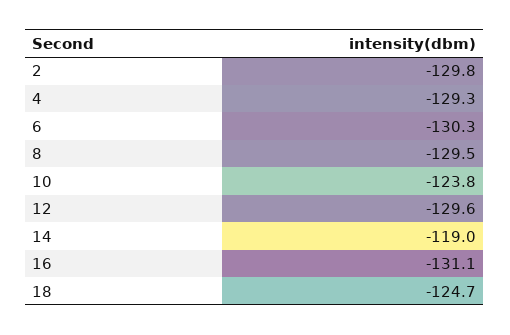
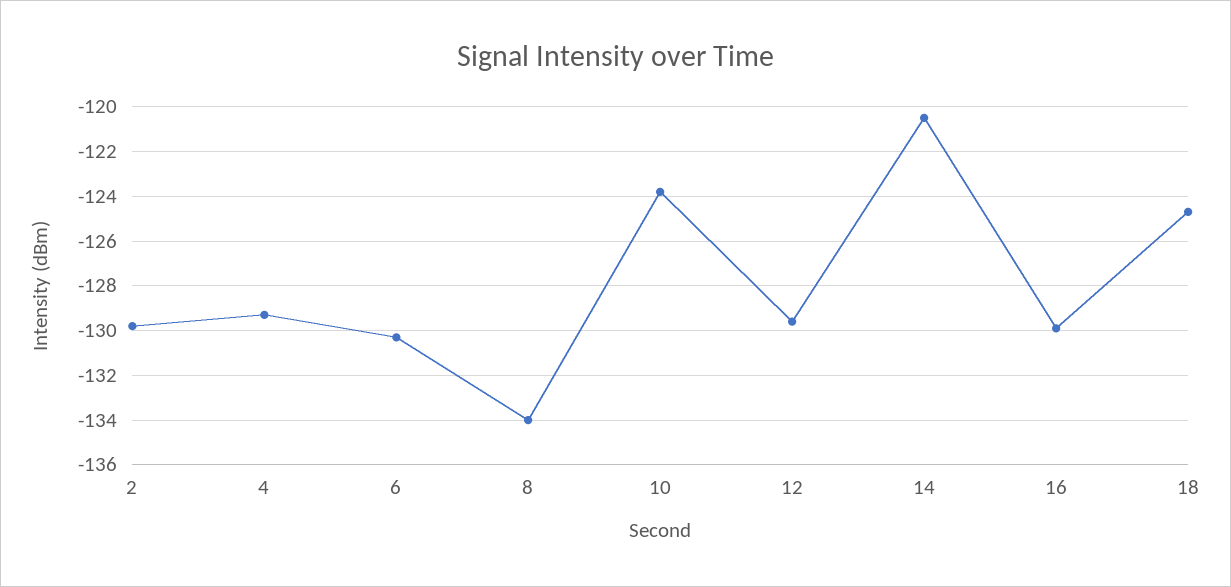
  {
    "2": -129.8,
    "4": -129.3,
    "6": -130.3,
-   "8": -129.5,
+   "8": -134,
    "10": -123.8,
    "12": -129.6,
-   "14": -119,
+   "14": -120.5,
-   "16": -131.1,
+   "16": -130,
    "18": -124.7
  }

